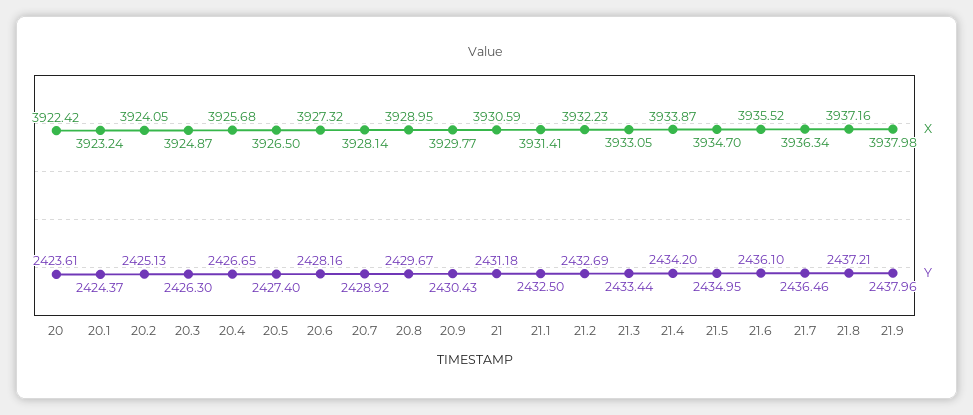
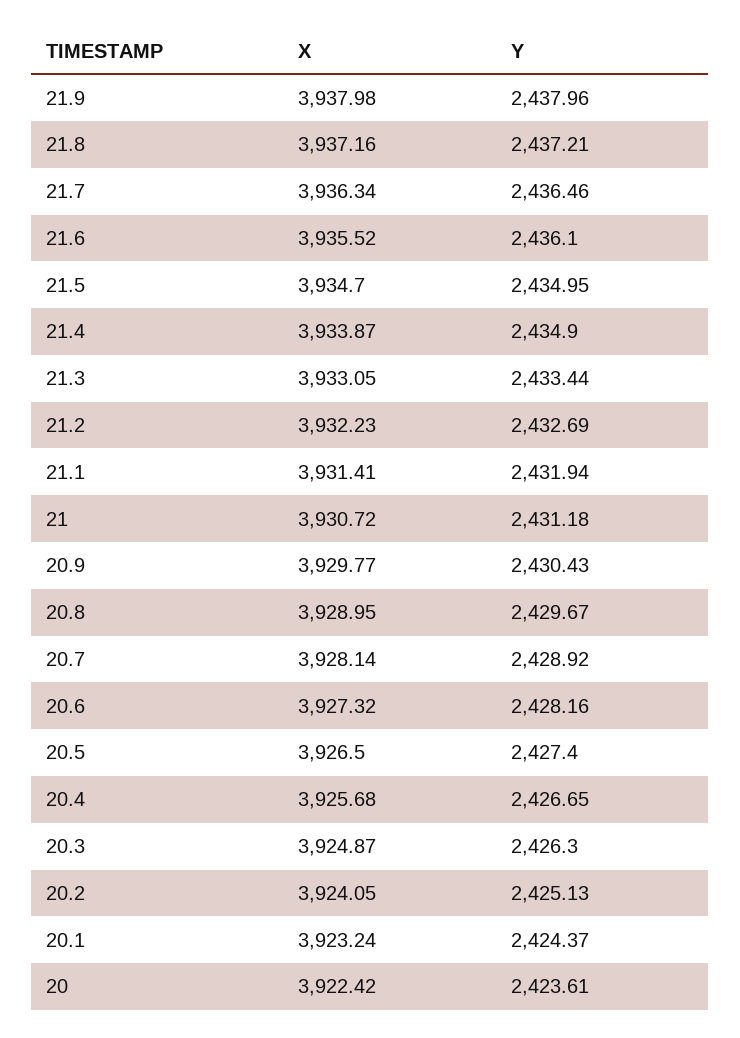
  {
    "X": {
      "20": 3922.42,
      "20.1": 3923.24,
      "20.2": 3924.05,
      "20.3": 3924.87,
      "20.4": 3925.68,
      "20.5": 3926.5,
      "20.6": 3927.32,
      "20.7": 3928.14,
      "20.8": 3928.95,
      "20.9": 3929.77,
-     "21": 3930.59,
+     "21": 3930.72,
      "21.1": 3931.41,
      "21.2": 3932.23,
      "21.3": 3933.05,
      "21.4": 3933.87,
      "21.5": 3934.7,
      "21.6": 3935.52,
      "21.7": 3936.34,
      "21.8": 3937.16,
      "21.9": 3937.98
    },
    "Y": {
      "20": 2423.61,
      "20.1": 2424.37,
      "20.2": 2425.13,
      "20.3": 2426.3,
      "20.4": 2426.65,
      "20.5": 2427.4,
      "20.6": 2428.16,
      "20.7": 2428.92,
      "20.8": 2429.67,
      "20.9": 2430.43,
      "21": 2431.18,
-     "21.1": 2432.5,
+     "21.1": 2431.94,
      "21.2": 2432.69,
      "21.3": 2433.44,
-     "21.4": 2434.2,
+     "21.4": 2434.9,
      "21.5": 2434.95,
      "21.6": 2436.1,
      "21.7": 2436.46,
      "21.8": 2437.21,
      "21.9": 2437.96
    }
  }

